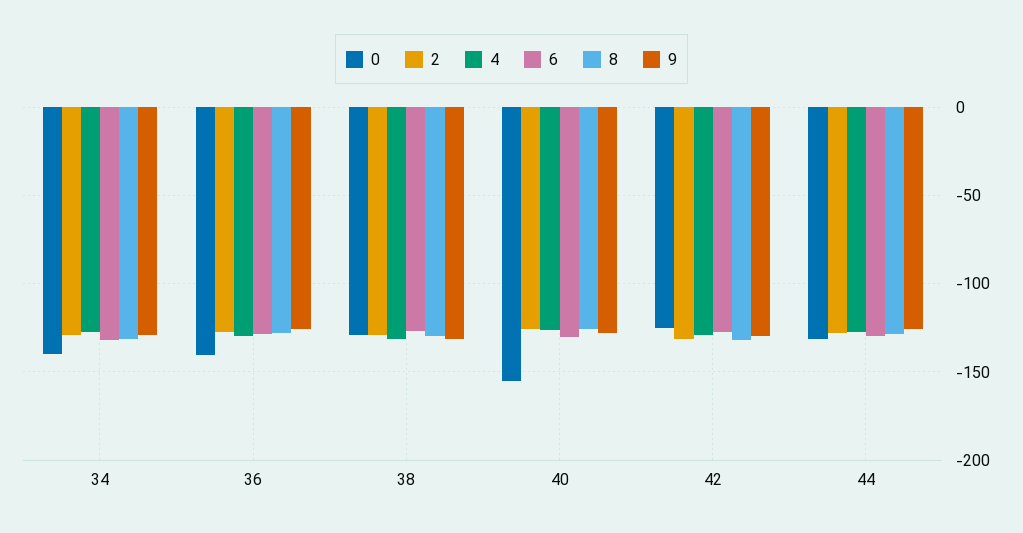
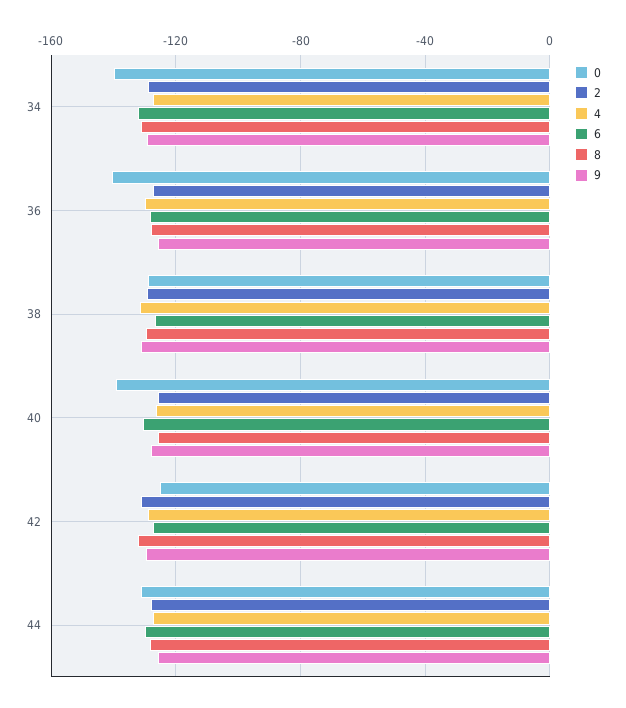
  {
    "0": {
      "34": -140,
      "36": -140,
      "38": -130,
-     "40": -155,
+     "40": -140,
      "42": -125,
      "44": -130
    },
    "2": {
      "34": -130,
      "36": -125,
      "38": -130,
      "40": -125,
      "42": -130,
      "44": -130
    },
    "4": {
      "34": -125,
      "36": -130,
      "38": -130,
      "40": -125,
      "42": -130,
      "44": -125
    },
    "6": {
      "34": -130,
      "36": -130,
      "38": -125,
      "40": -130,
      "42": -125,
      "44": -130
    },
    "8": {
      "34": -130,
      "36": -130,
      "38": -130,
      "40": -125,
      "42": -130,
      "44": -130
    },
    "9": {
      "34": -130,
      "36": -125,
      "38": -130,
      "40": -130,
      "42": -130,
      "44": -125
    }
  }

